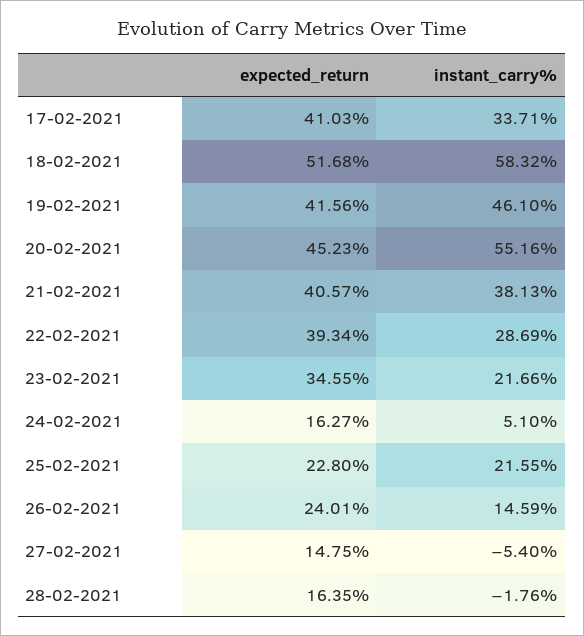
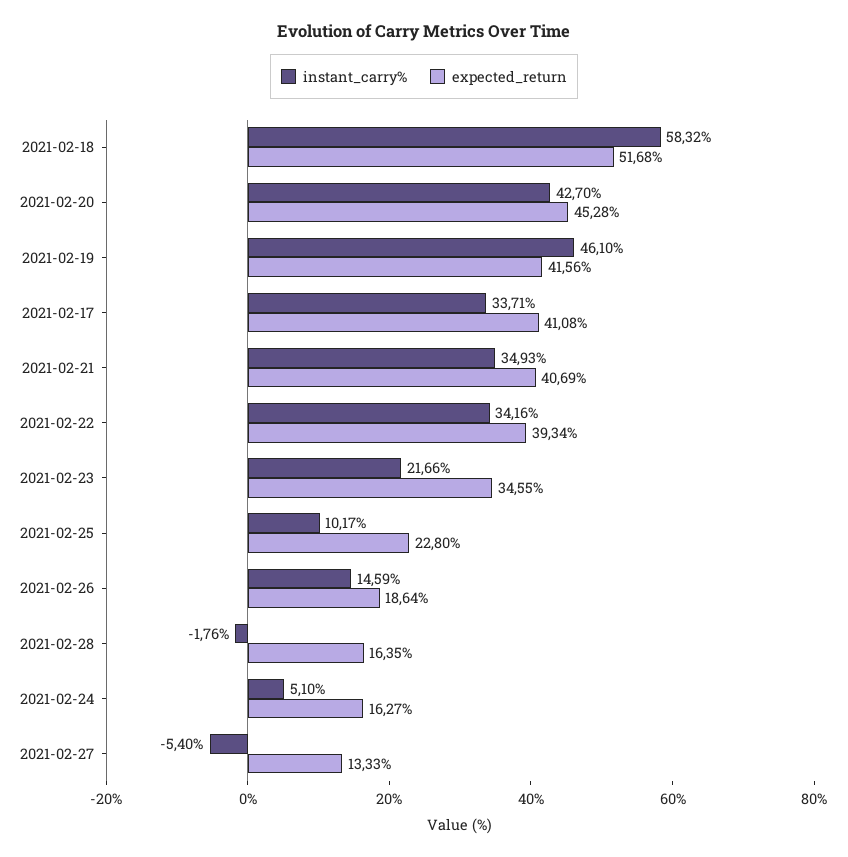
  {
    "expected_return": {
-     "17-02-2021": 41.03,
+     "17-02-2021": 41.08,
      "18-02-2021": 51.68,
      "19-02-2021": 41.56,
-     "20-02-2021": 45.23,
+     "20-02-2021": 45.28,
-     "21-02-2021": 40.57,
+     "21-02-2021": 40.69,
      "22-02-2021": 39.34,
      "23-02-2021": 34.55,
      "24-02-2021": 16.27,
      "25-02-2021": 22.8,
-     "26-02-2021": 24.01,
+     "26-02-2021": 18.64,
-     "27-02-2021": 14.75,
+     "27-02-2021": 13.33,
      "28-02-2021": 16.35
    },
    "instant_carry%": {
      "17-02-2021": 33.71,
      "18-02-2021": 58.32,
      "19-02-2021": 46.1,
-     "20-02-2021": 55.16,
+     "20-02-2021": 42.7,
-     "21-02-2021": 38.13,
+     "21-02-2021": 34.93,
-     "22-02-2021": 28.69,
+     "22-02-2021": 34.16,
      "23-02-2021": 21.66,
      "24-02-2021": 5.1,
-     "25-02-2021": 21.55,
+     "25-02-2021": 10.17,
      "26-02-2021": 14.59,
      "27-02-2021": -5.4,
      "28-02-2021": -1.76
    }
  }

